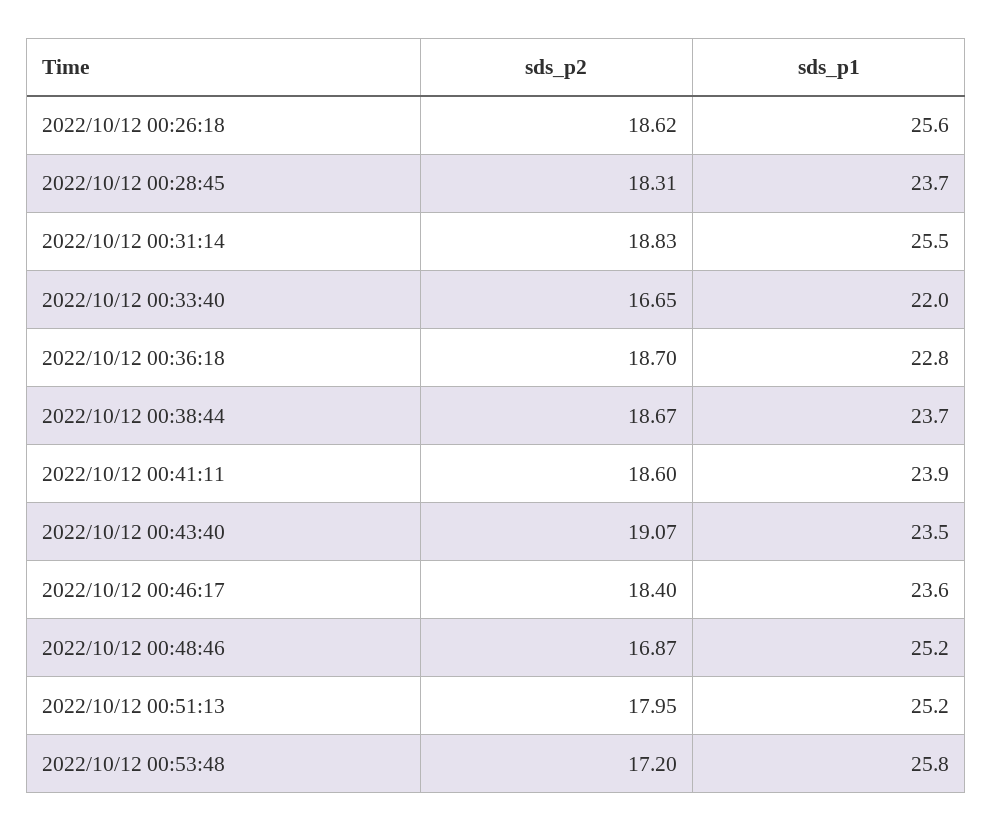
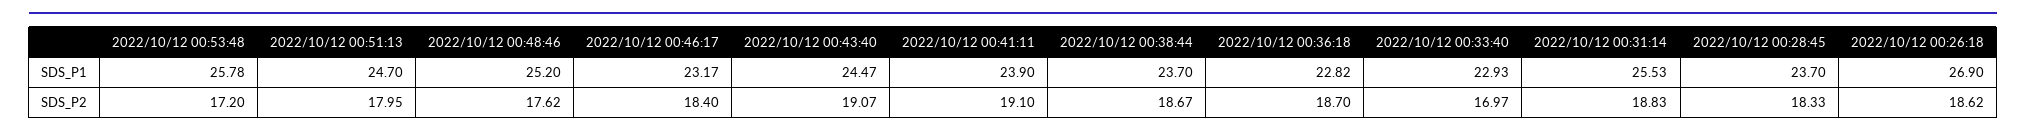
  {
    "sds_p2": {
      "2022/10/12 00:26:18": 18.62,
-     "2022/10/12 00:28:45": 18.31,
+     "2022/10/12 00:28:45": 18.33,
      "2022/10/12 00:31:14": 18.83,
-     "2022/10/12 00:33:40": 16.65,
+     "2022/10/12 00:33:40": 16.97,
      "2022/10/12 00:36:18": 18.7,
      "2022/10/12 00:38:44": 18.67,
-     "2022/10/12 00:41:11": 18.6,
+     "2022/10/12 00:41:11": 19.1,
      "2022/10/12 00:43:40": 19.07,
      "2022/10/12 00:46:17": 18.4,
-     "2022/10/12 00:48:46": 16.87,
+     "2022/10/12 00:48:46": 17.62,
      "2022/10/12 00:51:13": 17.95,
      "2022/10/12 00:53:48": 17.2
    },
    "sds_p1": {
-     "2022/10/12 00:26:18": 25.6,
+     "2022/10/12 00:26:18": 26.9,
      "2022/10/12 00:28:45": 23.7,
      "2022/10/12 00:31:14": 25.53,
-     "2022/10/12 00:33:40": 22,
+     "2022/10/12 00:33:40": 22.93,
      "2022/10/12 00:36:18": 22.82,
      "2022/10/12 00:38:44": 23.7,
      "2022/10/12 00:41:11": 23.9,
-     "2022/10/12 00:43:40": 23.5,
+     "2022/10/12 00:43:40": 24.47,
-     "2022/10/12 00:46:17": 23.6,
+     "2022/10/12 00:46:17": 23.17,
      "2022/10/12 00:48:46": 25.2,
-     "2022/10/12 00:51:13": 25.2,
+     "2022/10/12 00:51:13": 24.7,
      "2022/10/12 00:53:48": 25.78
    }
  }

